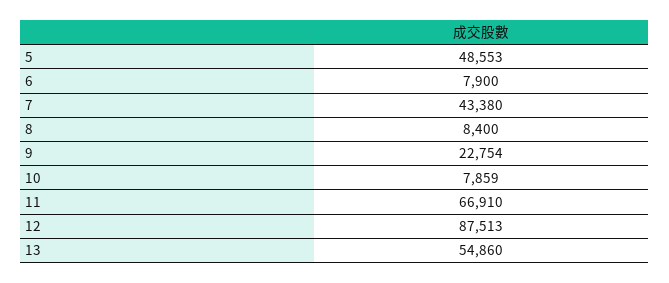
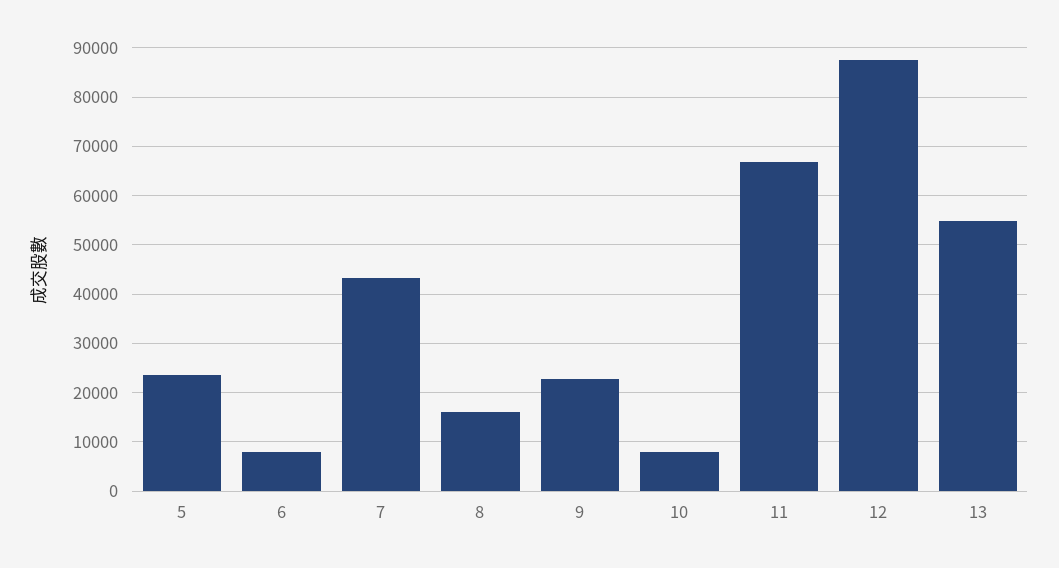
  {
-   "5": 48553,
+   "5": 24000,
    "6": 7900,
    "7": 43380,
-   "8": 8400,
+   "8": 16000,
    "9": 22754,
    "10": 7859,
    "11": 66910,
    "12": 87513,
    "13": 54860
  }

